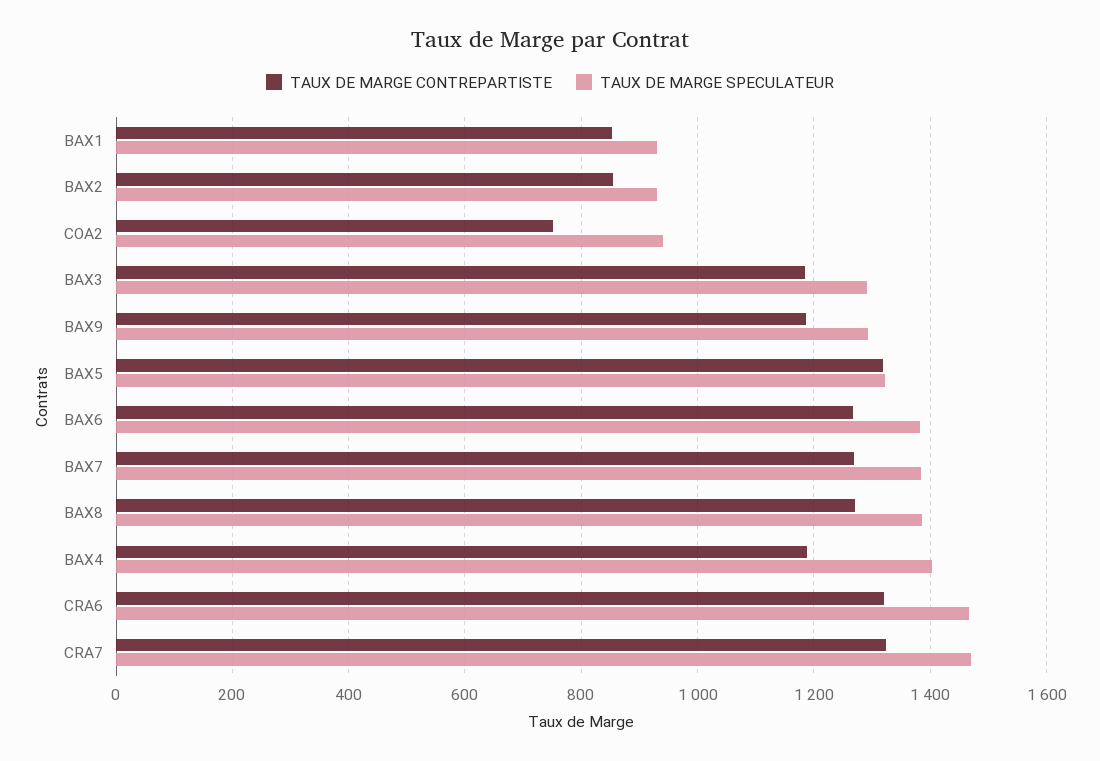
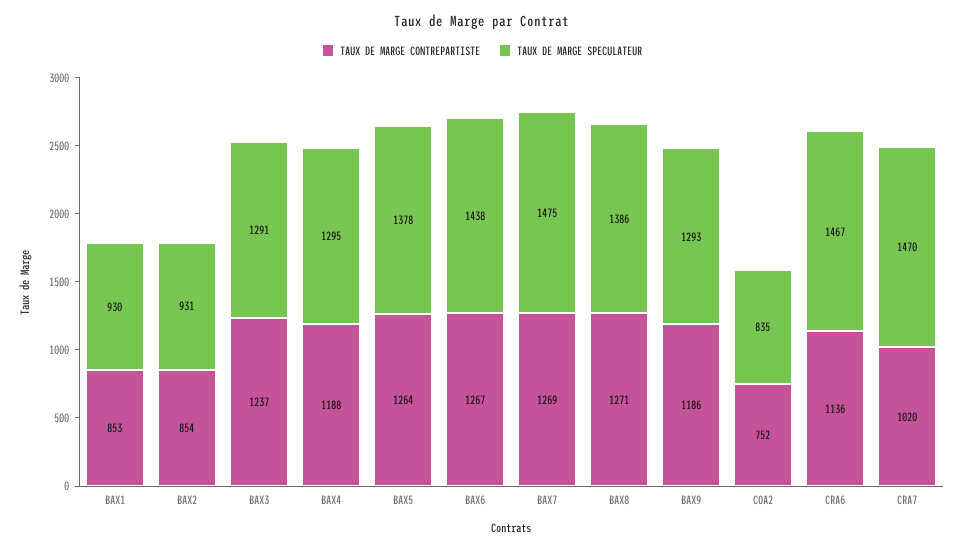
  {
    "TAUX DE MARGE CONTREPARTISTE": {
      "BAX1": 853,
      "BAX2": 854,
      "COA2": 752,
-     "BAX3": 1180,
+     "BAX3": 1237,
      "BAX9": 1186,
-     "BAX5": 1320,
+     "BAX5": 1264,
      "BAX6": 1267,
      "BAX7": 1269,
      "BAX8": 1271,
      "BAX4": 1188,
-     "CRA6": 1320,
+     "CRA6": 1136,
-     "CRA7": 1320
+     "CRA7": 1020
    },
    "TAUX DE MARGE SPECULATEUR": {
      "BAX1": 930,
      "BAX2": 931,
-     "COA2": 940,
+     "COA2": 835,
      "BAX3": 1291,
      "BAX9": 1293,
-     "BAX5": 1320,
+     "BAX5": 1378,
-     "BAX6": 1380,
+     "BAX6": 1438,
-     "BAX7": 1380,
+     "BAX7": 1475,
      "BAX8": 1386,
-     "BAX4": 1400,
+     "BAX4": 1295,
      "CRA6": 1467,
      "CRA7": 1470
    }
  }

